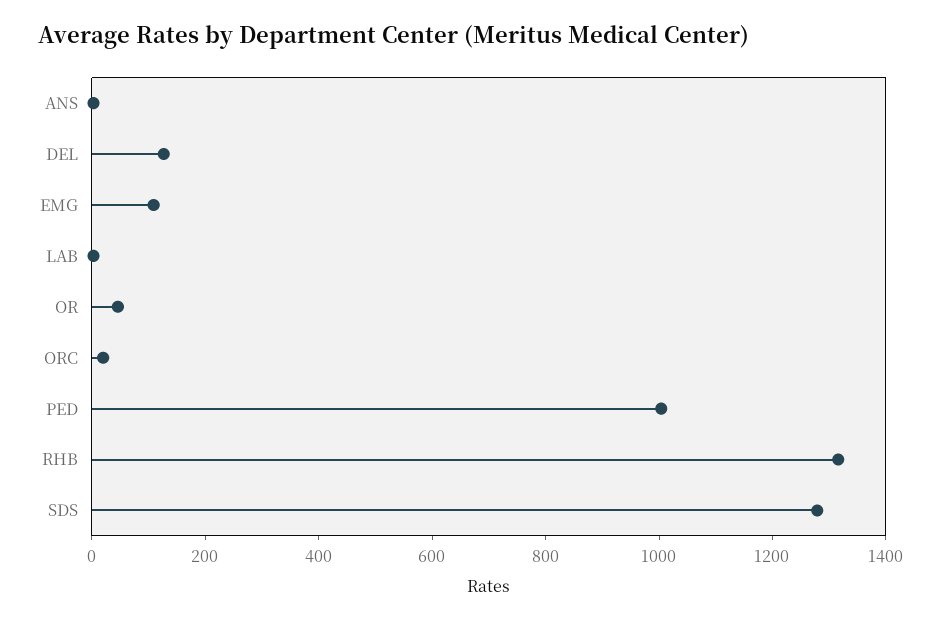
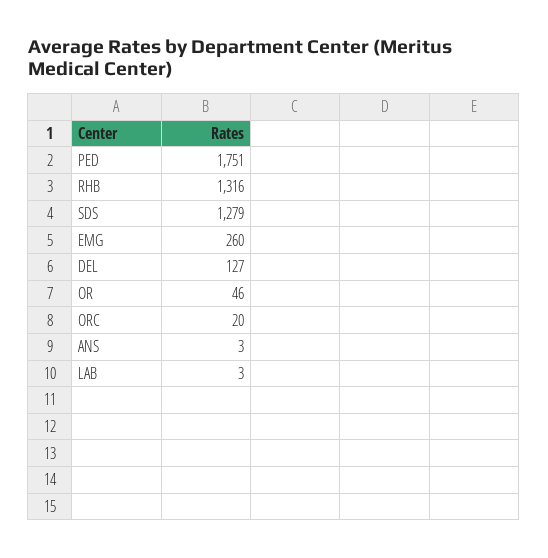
  {
    "ANS": 3,
    "DEL": 127,
-   "EMG": 100,
+   "EMG": 260,
    "LAB": 3,
    "OR": 46,
    "ORC": 20,
-   "PED": 1000,
+   "PED": 1751,
    "RHB": 1316,
    "SDS": 1279
  }

